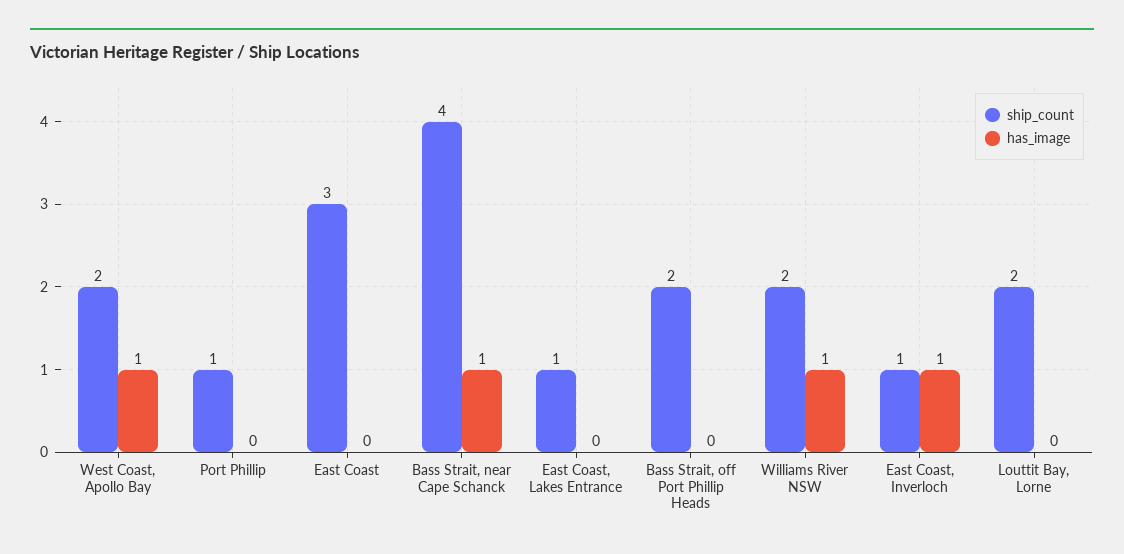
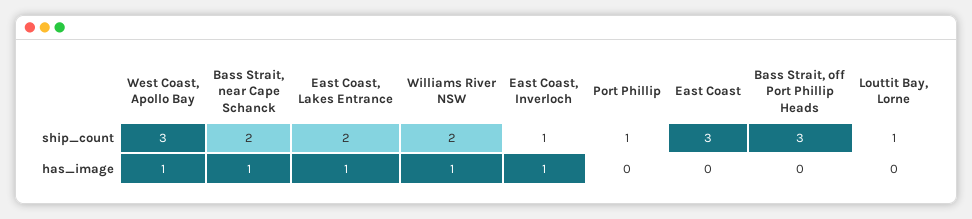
  {
    "ship_count": {
-     "West Coast, Apollo Bay": 2,
+     "West Coast, Apollo Bay": 3,
      "Port Phillip": 1,
      "East Coast": 3,
-     "Bass Strait, near Cape Schanck": 4,
+     "Bass Strait, near Cape Schanck": 2,
-     "East Coast, Lakes Entrance": 1,
+     "East Coast, Lakes Entrance": 2,
-     "Bass Strait, off Port Phillip Heads": 2,
+     "Bass Strait, off Port Phillip Heads": 3,
      "Williams River NSW": 2,
      "East Coast, Inverloch": 1,
-     "Louttit Bay, Lorne": 2
+     "Louttit Bay, Lorne": 1
    },
    "has_image": {
      "West Coast, Apollo Bay": 1,
      "Port Phillip": 0,
      "East Coast": 0,
      "Bass Strait, near Cape Schanck": 1,
-     "East Coast, Lakes Entrance": 0,
+     "East Coast, Lakes Entrance": 1,
      "Bass Strait, off Port Phillip Heads": 0,
      "Williams River NSW": 1,
      "East Coast, Inverloch": 1,
      "Louttit Bay, Lorne": 0
    }
  }

